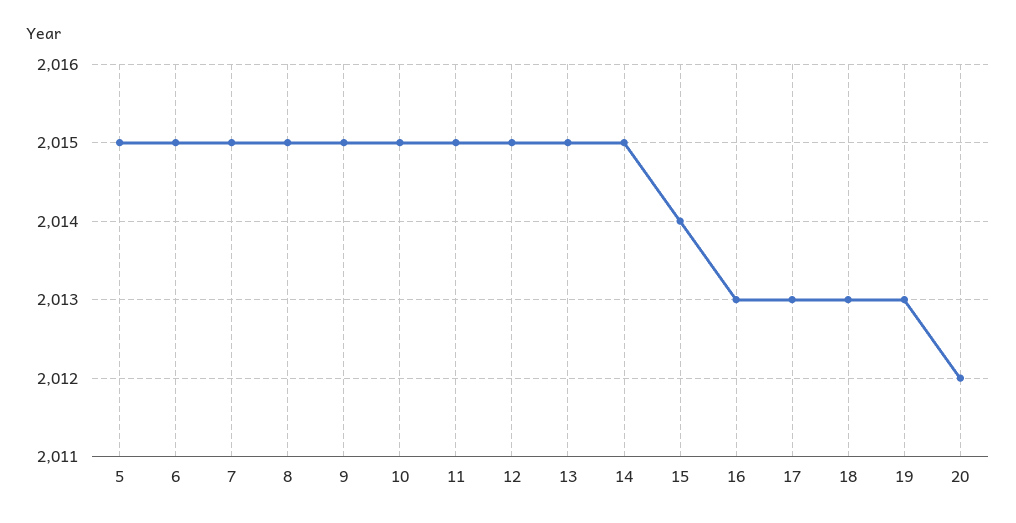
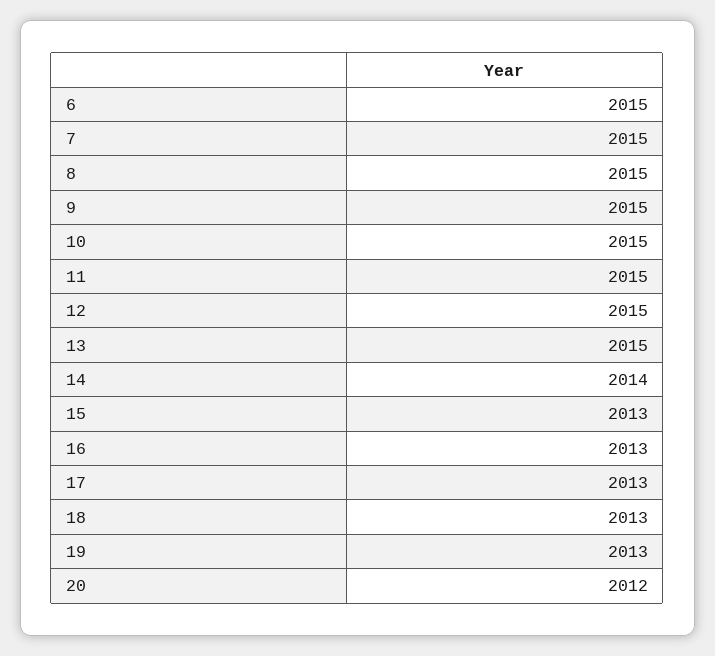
  {
-   "5": 2015,
    "6": 2015,
    "7": 2015,
    "8": 2015,
    "9": 2015,
    "10": 2015,
    "11": 2015,
    "12": 2015,
    "13": 2015,
-   "14": 2015,
+   "14": 2014,
-   "15": 2014,
+   "15": 2013,
    "16": 2013,
    "17": 2013,
    "18": 2013,
    "19": 2013,
    "20": 2012
  }

